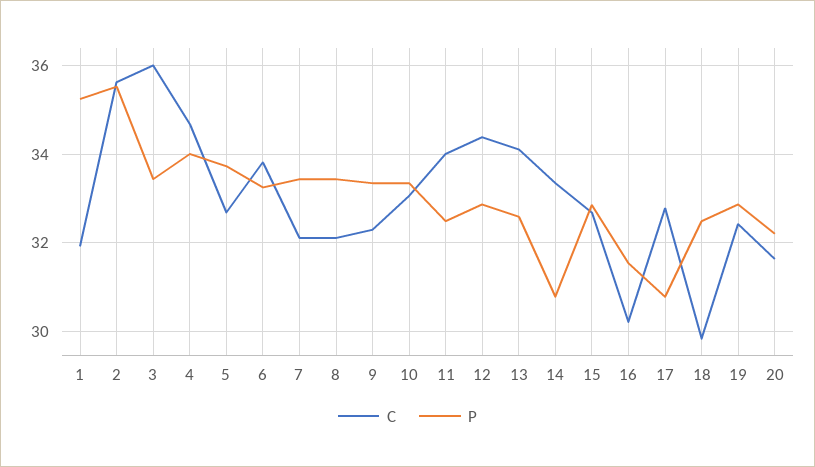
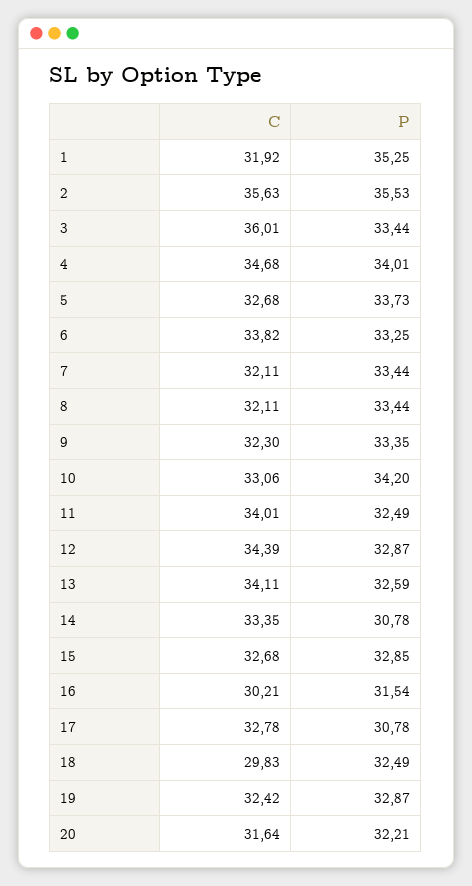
  {
    "C": {
      "1": 31.92,
      "2": 35.63,
      "3": 36.01,
      "4": 34.68,
      "5": 32.68,
      "6": 33.82,
      "7": 32.11,
      "8": 32.11,
      "9": 32.3,
      "10": 33.06,
      "11": 34.01,
      "12": 34.39,
      "13": 34.11,
      "14": 33.35,
      "15": 32.68,
      "16": 30.21,
      "17": 32.78,
      "18": 29.83,
      "19": 32.42,
      "20": 31.64
    },
    "P": {
      "1": 35.25,
      "2": 35.53,
      "3": 33.44,
      "4": 34.01,
      "5": 33.73,
      "6": 33.25,
      "7": 33.44,
      "8": 33.44,
      "9": 33.35,
-     "10": 33.4,
+     "10": 34.2,
      "11": 32.49,
      "12": 32.87,
      "13": 32.59,
      "14": 30.78,
      "15": 32.85,
      "16": 31.54,
      "17": 30.78,
      "18": 32.49,
      "19": 32.87,
      "20": 32.21
    }
  }

